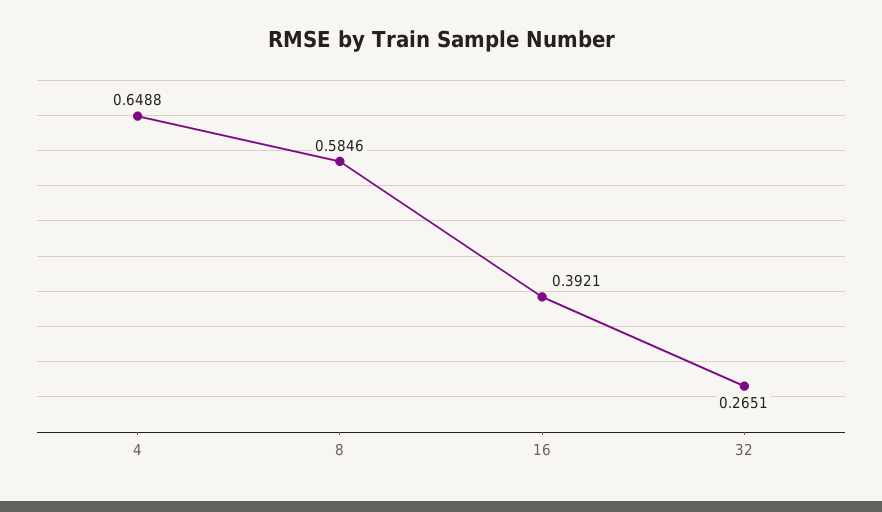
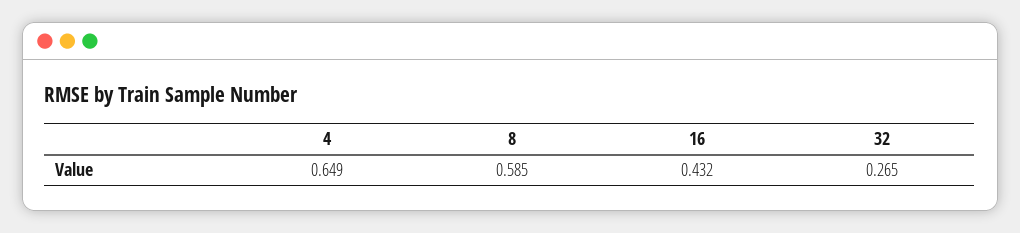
  {
    "4": 0.6488,
    "8": 0.5846,
-   "16": 0.3921,
+   "16": 0.432,
    "32": 0.2651
  }

